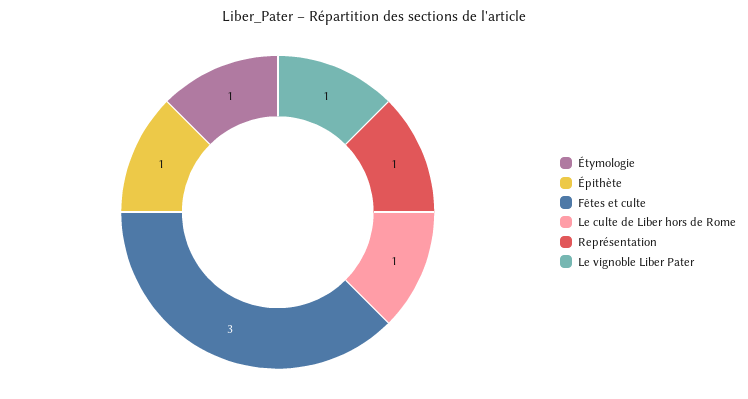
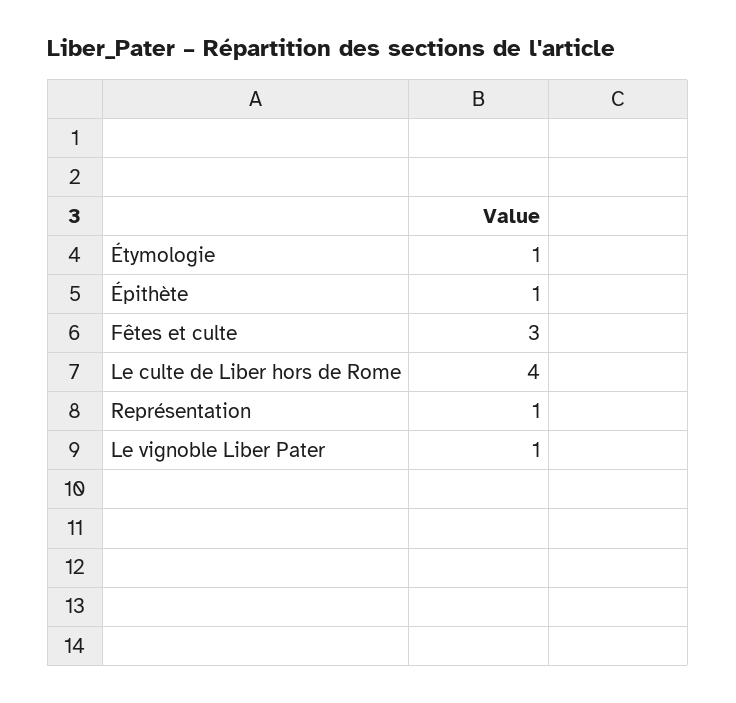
  {
    "Étymologie": 1,
    "Épithète": 1,
    "Fêtes et culte": 3,
-   "Le culte de Liber hors de Rome": 1,
+   "Le culte de Liber hors de Rome": 4,
    "Représentation": 1,
    "Le vignoble Liber Pater": 1
  }

